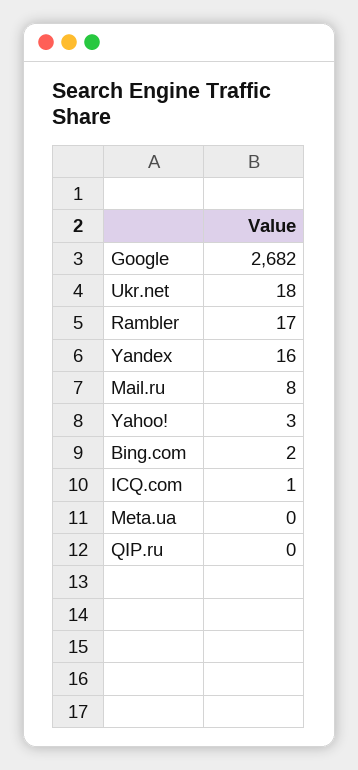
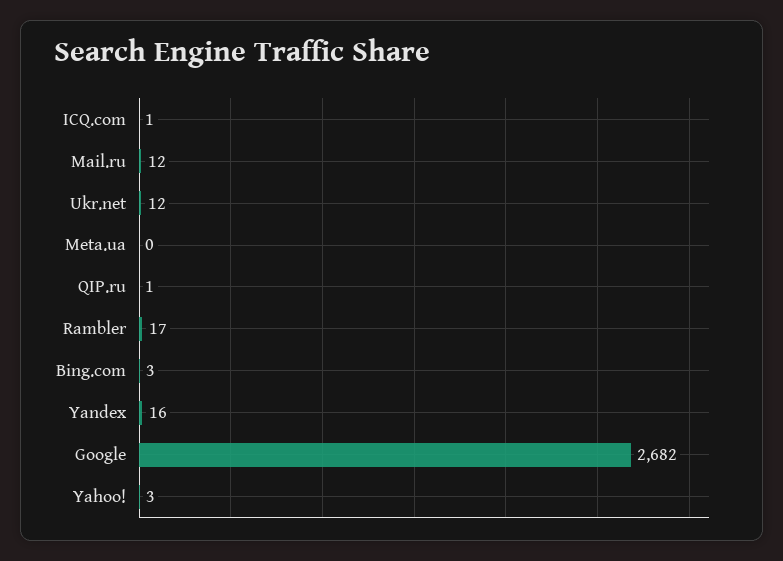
  {
    "Google": 2682,
-   "Ukr.net": 18,
+   "Ukr.net": 12,
    "Rambler": 17,
    "Yandex": 16,
-   "Mail.ru": 8,
+   "Mail.ru": 12,
    "Yahoo!": 3,
-   "Bing.com": 2,
+   "Bing.com": 3,
    "ICQ.com": 1,
    "Meta.ua": 0,
-   "QIP.ru": 0
+   "QIP.ru": 1
  }

